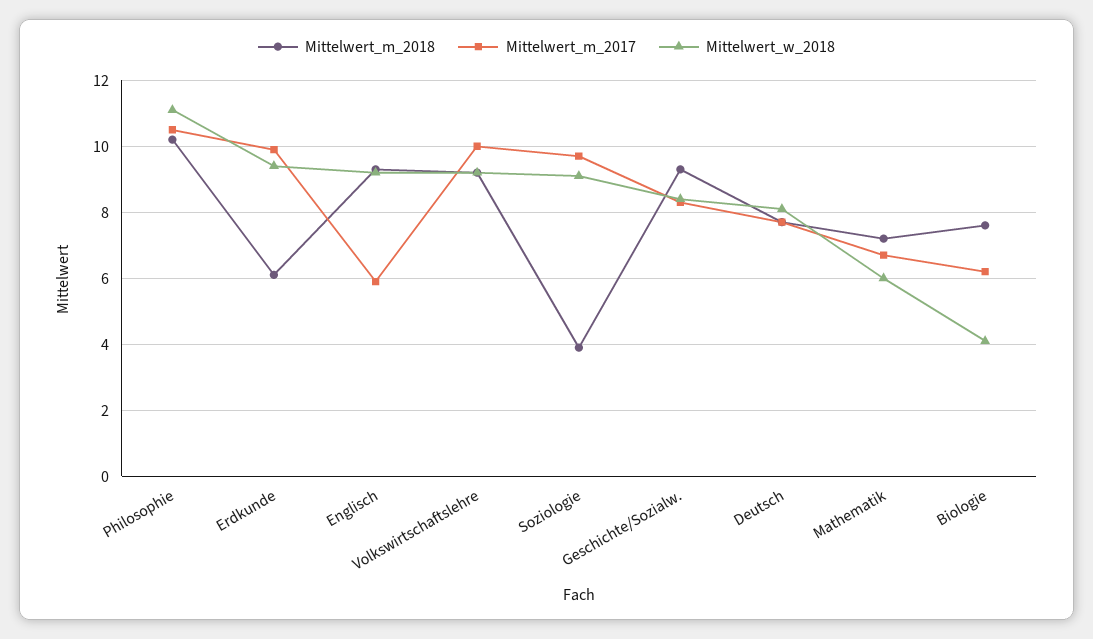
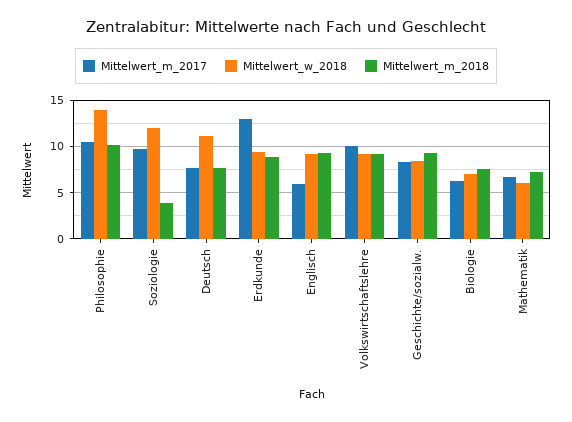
  {
    "Mittelwert_m_2018": {
      "Philosophie": 10,
-     "Erdkunde": 6,
+     "Erdkunde": 9,
      "Englisch": 9.5,
      "Volkswirtschaftslehre": 9,
      "Soziologie": 4,
      "Geschichte/Sozialw.": 9.5,
      "Deutsch": 7.5,
      "Mathematik": 7,
      "Biologie": 7.5
    },
    "Mittelwert_m_2017": {
      "Philosophie": 10.5,
-     "Erdkunde": 10,
+     "Erdkunde": 13,
      "Englisch": 6,
      "Volkswirtschaftslehre": 10,
      "Soziologie": 9.5,
      "Geschichte/Sozialw.": 8.5,
      "Deutsch": 7.5,
      "Mathematik": 6.5,
      "Biologie": 6
    },
    "Mittelwert_w_2018": {
-     "Philosophie": 11,
+     "Philosophie": 14,
      "Erdkunde": 9.5,
      "Englisch": 9,
      "Volkswirtschaftslehre": 9,
-     "Soziologie": 9,
+     "Soziologie": 12,
      "Geschichte/Sozialw.": 8.5,
-     "Deutsch": 8,
+     "Deutsch": 11,
      "Mathematik": 6,
-     "Biologie": 4
+     "Biologie": 7
    }
  }

